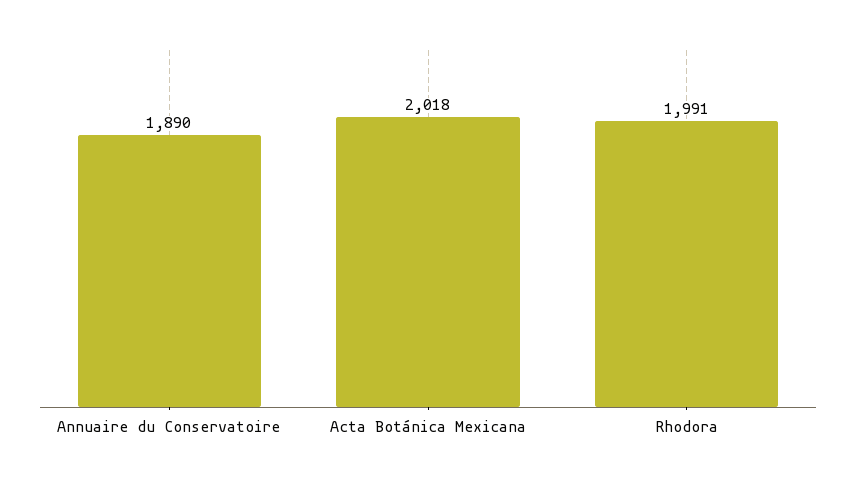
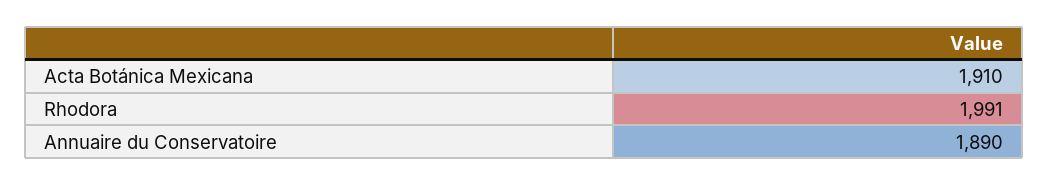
  {
    "Annuaire du Conservatoire": 1890,
-   "Acta Botánica Mexicana": 2018,
+   "Acta Botánica Mexicana": 1910,
    "Rhodora": 1991
  }

